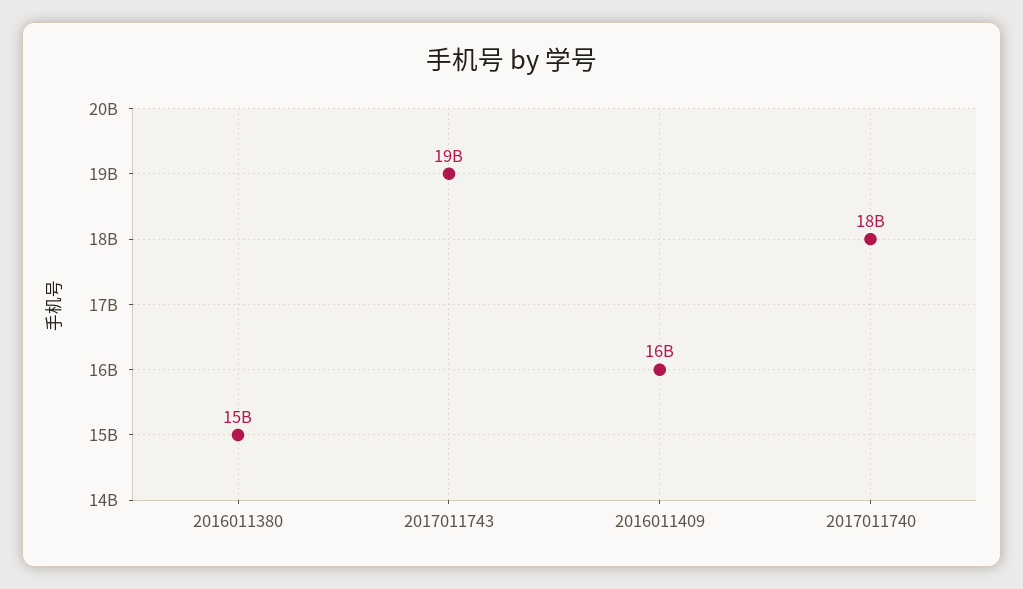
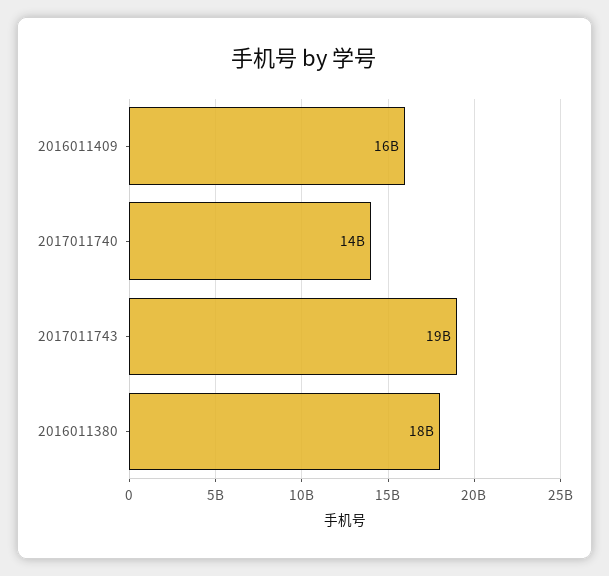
  {
-   "2016011380": 15000000000,
+   "2016011380": 18000000000,
    "2017011743": 19000000000,
    "2016011409": 16000000000,
-   "2017011740": 18000000000
+   "2017011740": 14000000000
  }

